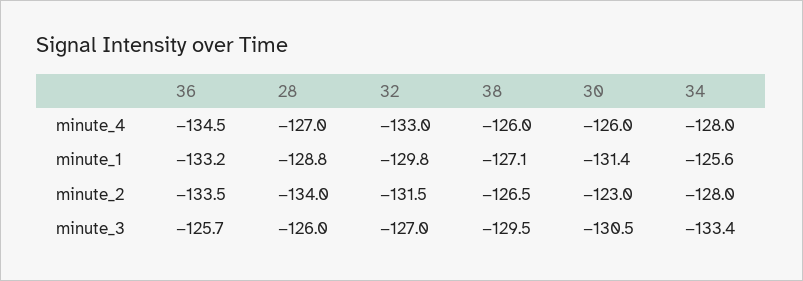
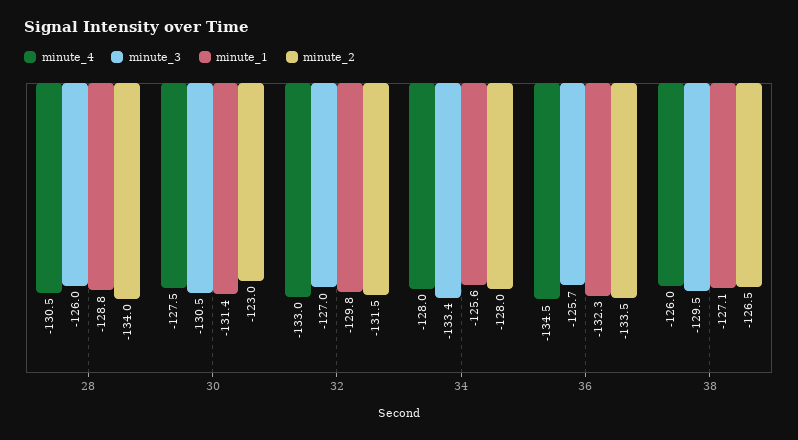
  {
    "minute_4": {
      "36": -134.5,
-     "28": -127,
+     "28": -130.5,
      "32": -133,
      "38": -126,
-     "30": -126,
+     "30": -127.5,
      "34": -128
    },
    "minute_1": {
-     "36": -133.2,
+     "36": -132.3,
      "28": -128.8,
      "32": -129.8,
      "38": -127.1,
      "30": -131.4,
      "34": -125.6
    },
    "minute_2": {
      "36": -133.5,
      "28": -134,
      "32": -131.5,
      "38": -126.5,
      "30": -123,
      "34": -128
    },
    "minute_3": {
      "36": -125.7,
      "28": -126,
      "32": -127,
      "38": -129.5,
      "30": -130.5,
      "34": -133.4
    }
  }

